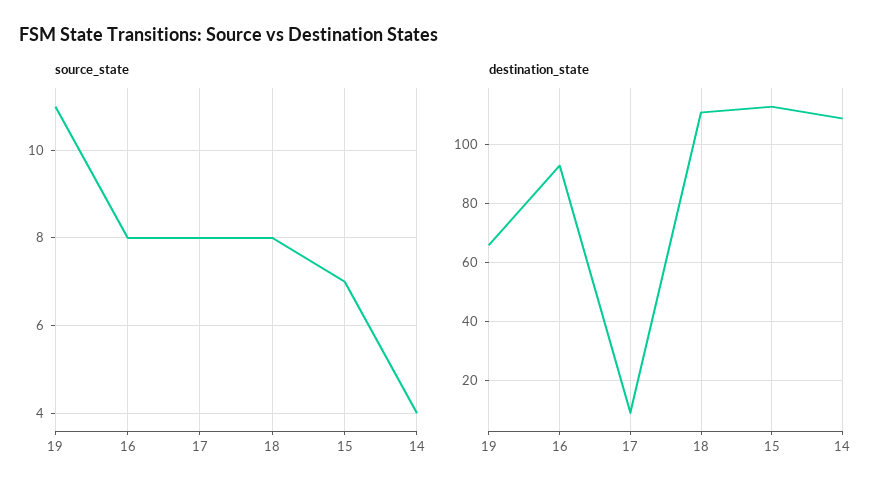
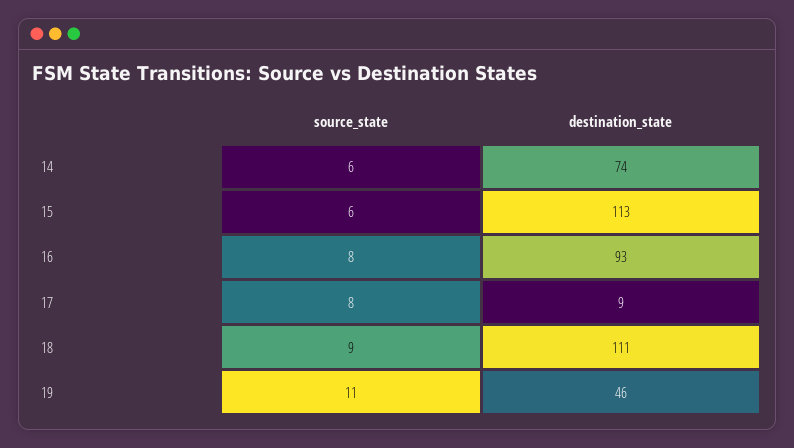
  {
    "source_state": {
      "19": 11,
      "16": 8,
      "17": 8,
-     "18": 8,
+     "18": 9,
-     "15": 7,
+     "15": 6,
-     "14": 4
+     "14": 6
    },
    "destination_state": {
-     "19": 65,
+     "19": 46,
      "16": 93,
      "17": 9,
      "18": 111,
      "15": 113,
-     "14": 110
+     "14": 74
    }
  }

